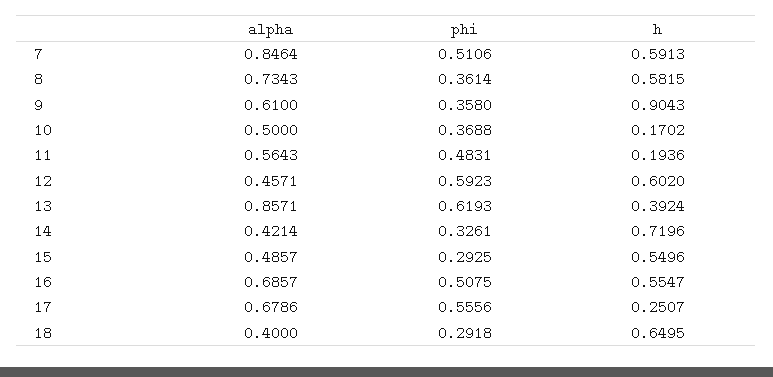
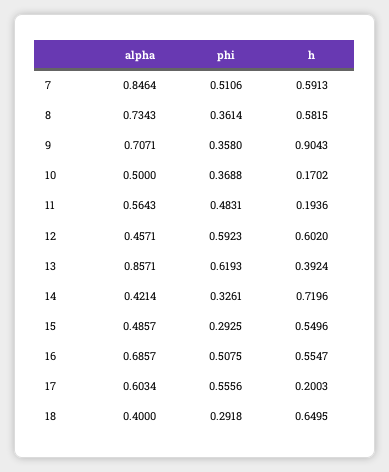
  {
    "alpha": {
      "7": 0.8464,
      "8": 0.7343,
-     "9": 0.61,
+     "9": 0.7071,
      "10": 0.5,
      "11": 0.5643,
      "12": 0.4571,
      "13": 0.8571,
      "14": 0.4214,
      "15": 0.4857,
      "16": 0.6857,
-     "17": 0.6786,
+     "17": 0.6034,
      "18": 0.4
    },
    "phi": {
      "7": 0.5106,
      "8": 0.3614,
      "9": 0.358,
      "10": 0.3688,
      "11": 0.4831,
      "12": 0.5923,
      "13": 0.6193,
      "14": 0.3261,
      "15": 0.2925,
      "16": 0.5075,
      "17": 0.5556,
      "18": 0.2918
    },
    "h": {
      "7": 0.5913,
      "8": 0.5815,
      "9": 0.9043,
      "10": 0.1702,
      "11": 0.1936,
      "12": 0.602,
      "13": 0.3924,
      "14": 0.7196,
      "15": 0.5496,
      "16": 0.5547,
-     "17": 0.2507,
+     "17": 0.2003,
      "18": 0.6495
    }
  }

